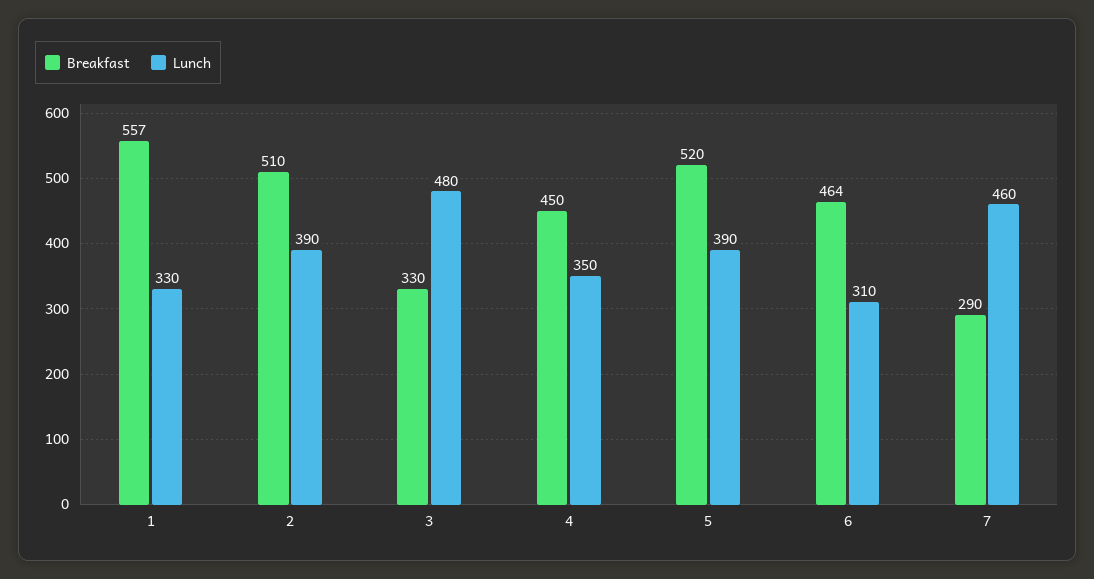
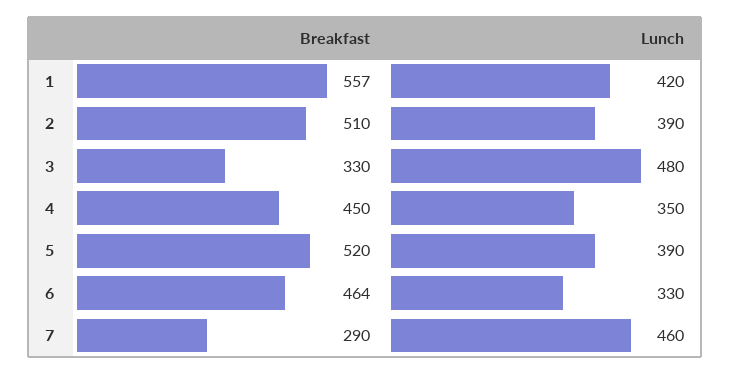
  {
    "Breakfast": {
      "1": 557,
      "2": 510,
      "3": 330,
      "4": 450,
      "5": 520,
      "6": 464,
      "7": 290
    },
    "Lunch": {
-     "1": 330,
+     "1": 420,
      "2": 390,
      "3": 480,
      "4": 350,
      "5": 390,
-     "6": 310,
+     "6": 330,
      "7": 460
    }
  }

